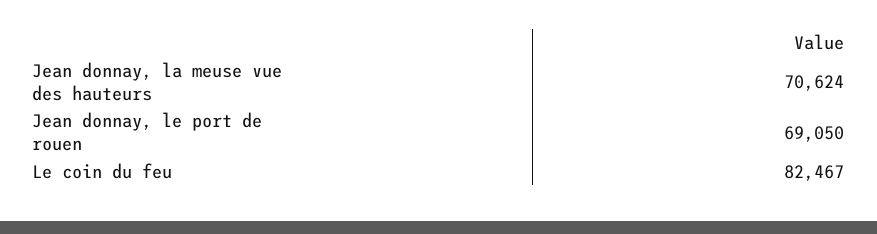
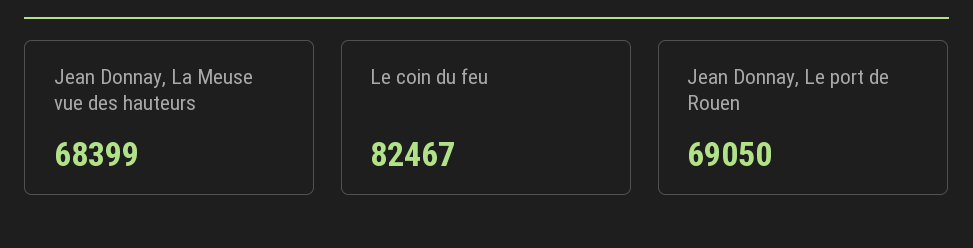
  {
-   "Jean donnay, la meuse vue des hauteurs": 70624,
+   "Jean donnay, la meuse vue des hauteurs": 68399,
    "Jean donnay, le port de rouen": 69050,
    "Le coin du feu": 82467
  }

